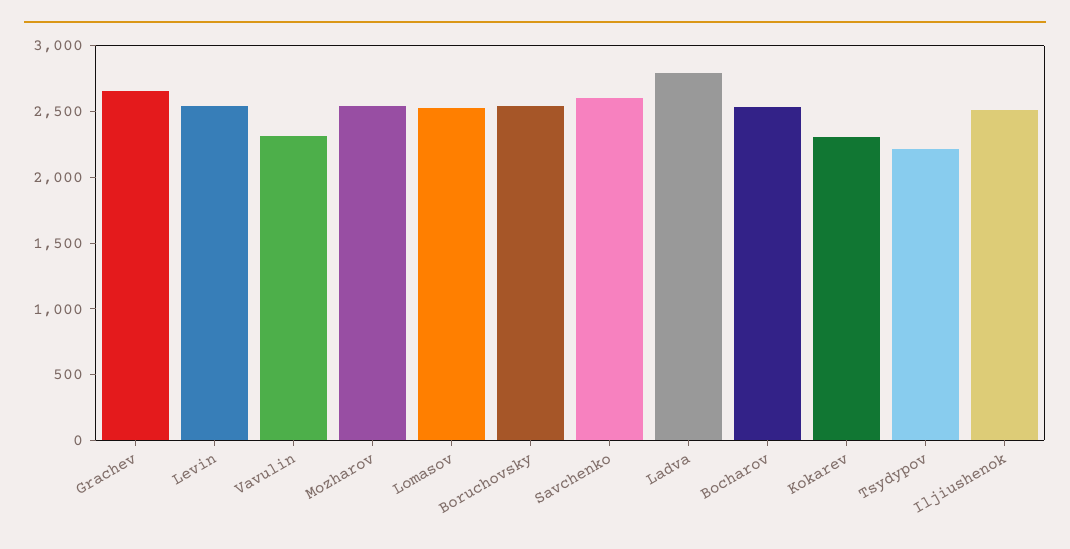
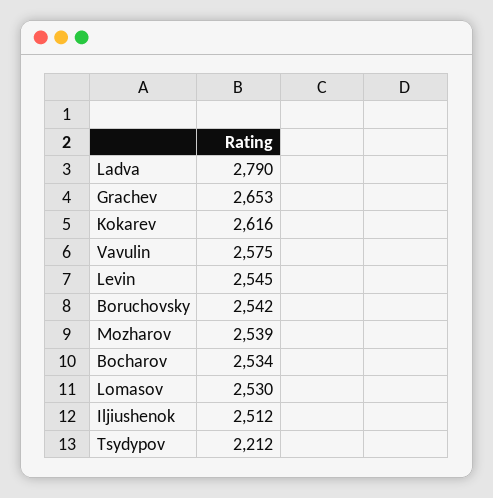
  {
    "Grachev": 2653,
    "Levin": 2545,
-   "Vavulin": 2300,
+   "Vavulin": 2575,
    "Mozharov": 2539,
    "Lomasov": 2530,
    "Boruchovsky": 2542,
-   "Savchenko": 2600,
    "Ladva": 2790,
    "Bocharov": 2534,
-   "Kokarev": 2300,
+   "Kokarev": 2616,
    "Tsydypov": 2212,
    "Iljiushenok": 2512
  }

